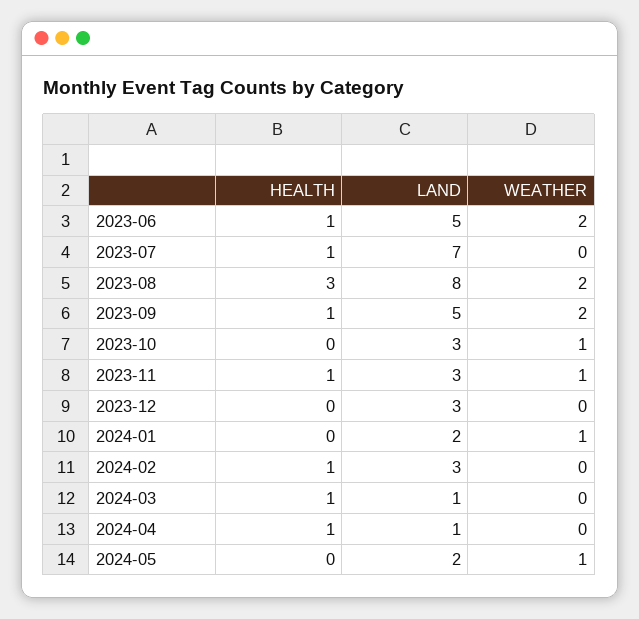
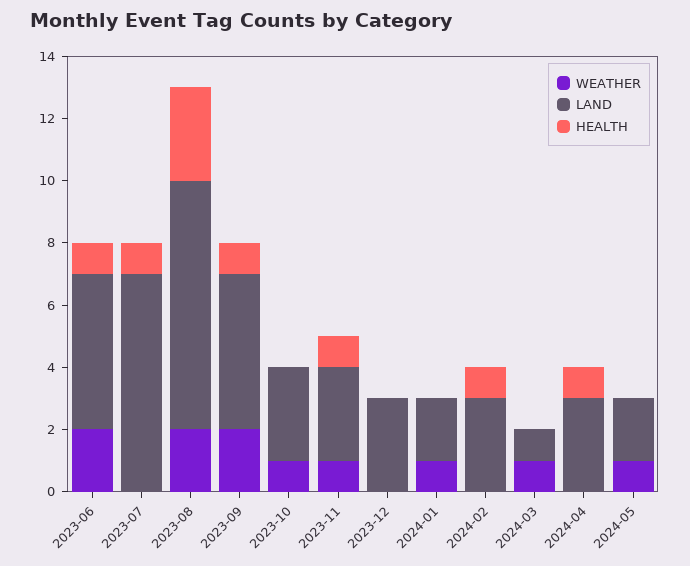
  {
    "HEALTH": {
      "2023-06": 1,
      "2023-07": 1,
      "2023-08": 3,
      "2023-09": 1,
      "2023-10": 0,
      "2023-11": 1,
      "2023-12": 0,
      "2024-01": 0,
      "2024-02": 1,
-     "2024-03": 1,
+     "2024-03": 0,
      "2024-04": 1,
      "2024-05": 0
    },
    "LAND": {
      "2023-06": 5,
      "2023-07": 7,
      "2023-08": 8,
      "2023-09": 5,
      "2023-10": 3,
      "2023-11": 3,
      "2023-12": 3,
      "2024-01": 2,
      "2024-02": 3,
      "2024-03": 1,
-     "2024-04": 1,
+     "2024-04": 3,
      "2024-05": 2
    },
    "WEATHER": {
      "2023-06": 2,
      "2023-07": 0,
      "2023-08": 2,
      "2023-09": 2,
      "2023-10": 1,
      "2023-11": 1,
      "2023-12": 0,
      "2024-01": 1,
      "2024-02": 0,
-     "2024-03": 0,
+     "2024-03": 1,
      "2024-04": 0,
      "2024-05": 1
    }
  }

